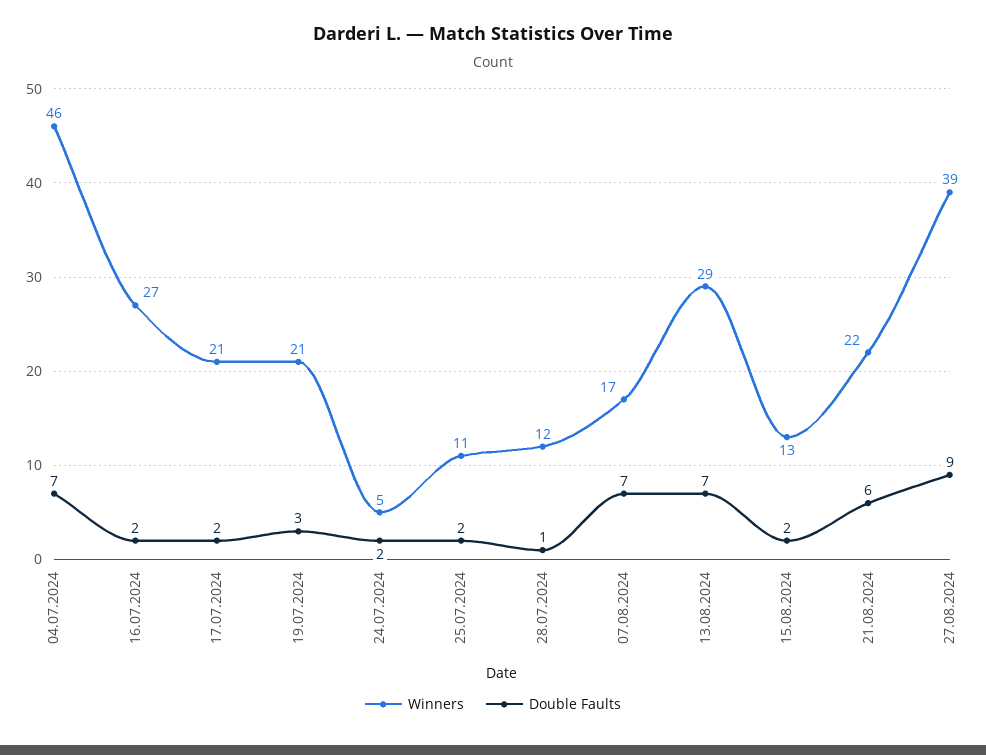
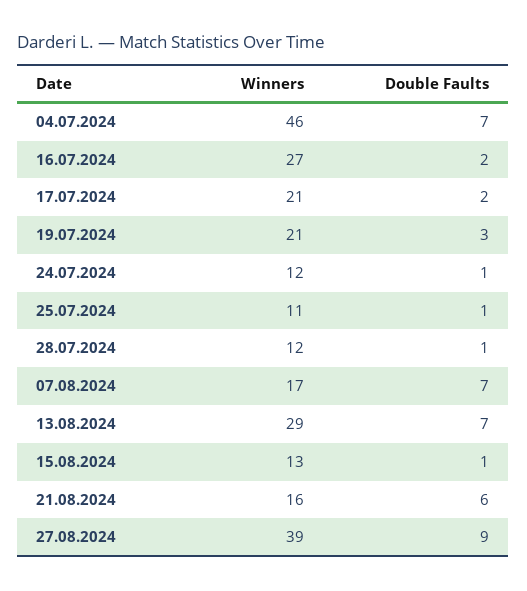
  {
    "Winners": {
      "04.07.2024": 46,
      "16.07.2024": 27,
      "17.07.2024": 21,
      "19.07.2024": 21,
-     "24.07.2024": 5,
+     "24.07.2024": 12,
      "25.07.2024": 11,
      "28.07.2024": 12,
      "07.08.2024": 17,
      "13.08.2024": 29,
      "15.08.2024": 13,
-     "21.08.2024": 22,
+     "21.08.2024": 16,
      "27.08.2024": 39
    },
    "Double Faults": {
      "04.07.2024": 7,
      "16.07.2024": 2,
      "17.07.2024": 2,
      "19.07.2024": 3,
-     "24.07.2024": 2,
+     "24.07.2024": 1,
-     "25.07.2024": 2,
+     "25.07.2024": 1,
      "28.07.2024": 1,
      "07.08.2024": 7,
      "13.08.2024": 7,
-     "15.08.2024": 2,
+     "15.08.2024": 1,
      "21.08.2024": 6,
      "27.08.2024": 9
    }
  }

